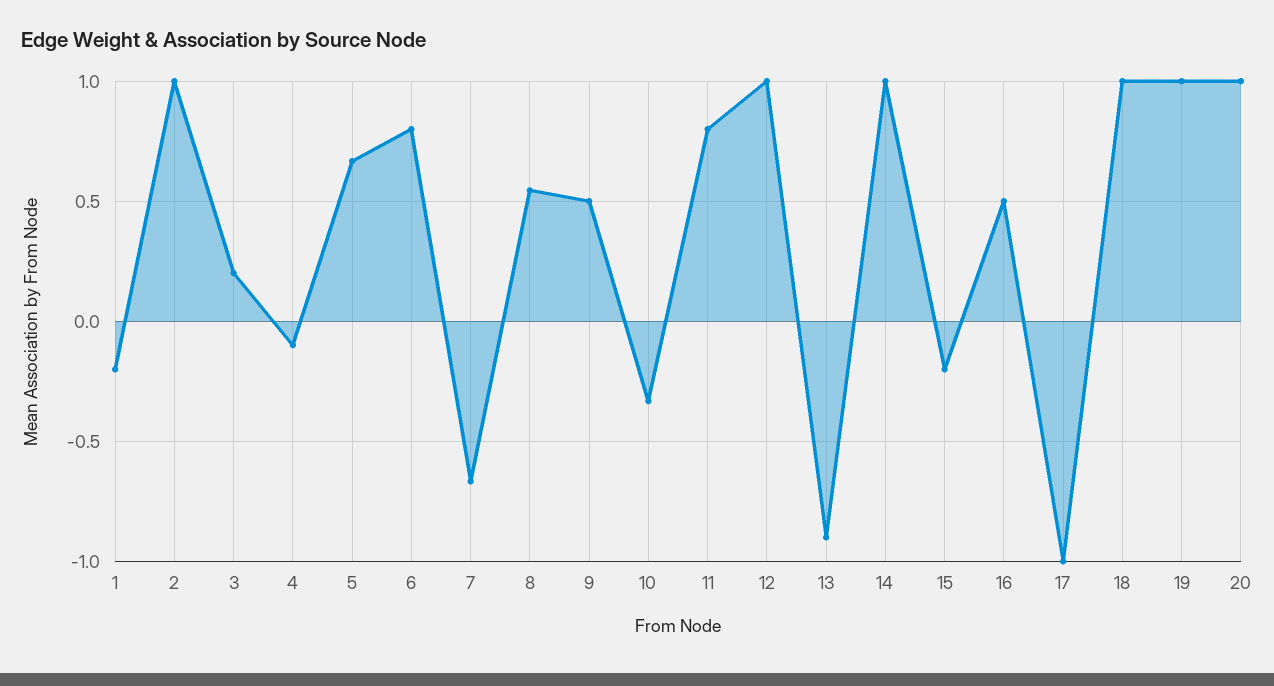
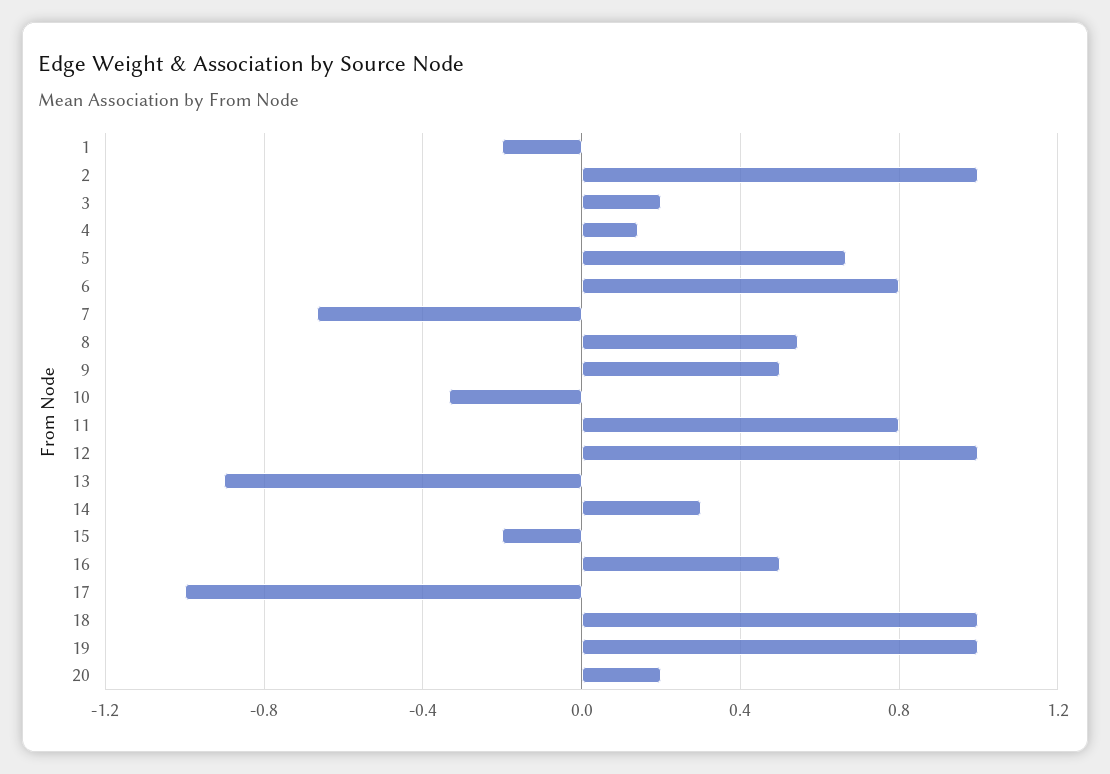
  {
    "1": -0.2,
    "2": 1,
    "3": 0.2,
-   "4": -0.1,
+   "4": 0.15,
    "5": 0.65,
    "6": 0.8,
    "7": -0.65,
    "8": 0.55,
    "9": 0.5,
    "10": -0.35,
    "11": 0.8,
    "12": 1,
    "13": -0.9,
-   "14": 1,
+   "14": 0.3,
    "15": -0.2,
    "16": 0.5,
    "17": -1,
    "18": 1,
    "19": 1,
-   "20": 1
+   "20": 0.2
  }

